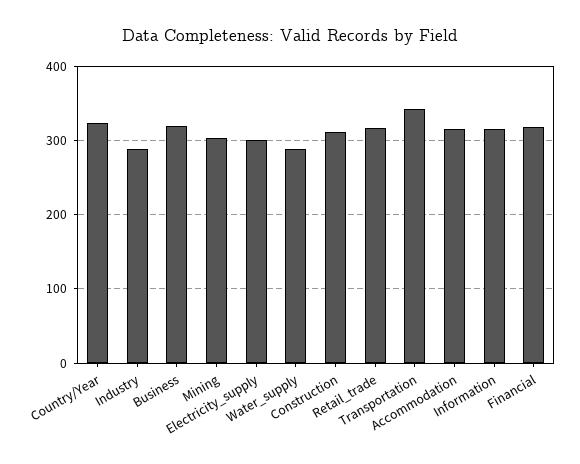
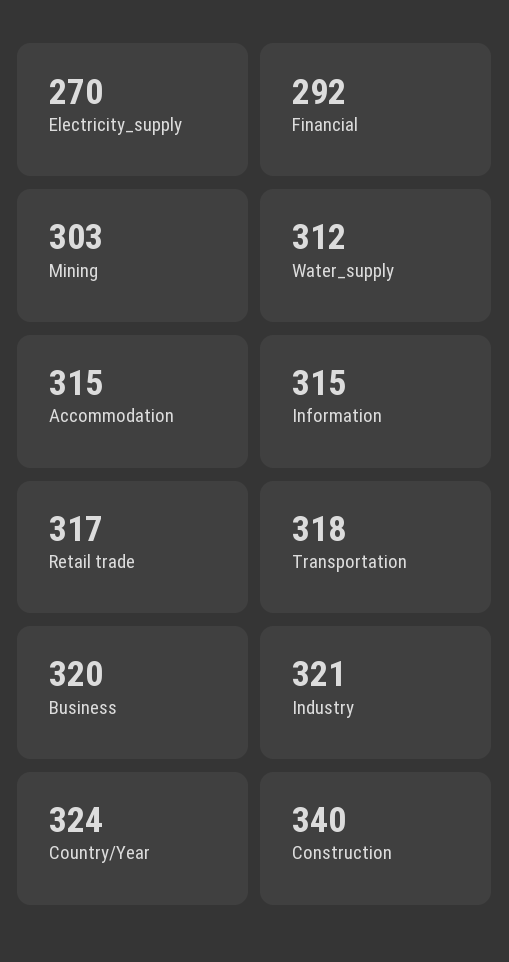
  {
    "Country/Year": 324,
-   "Industry": 290,
+   "Industry": 321,
    "Business": 320,
    "Mining": 303,
-   "Electricity_supply": 300,
+   "Electricity_supply": 270,
-   "Water_supply": 290,
+   "Water_supply": 312,
-   "Construction": 310,
+   "Construction": 340,
    "Retail_trade": 317,
-   "Transportation": 340,
+   "Transportation": 318,
    "Accommodation": 315,
    "Information": 315,
-   "Financial": 320
+   "Financial": 292
  }

